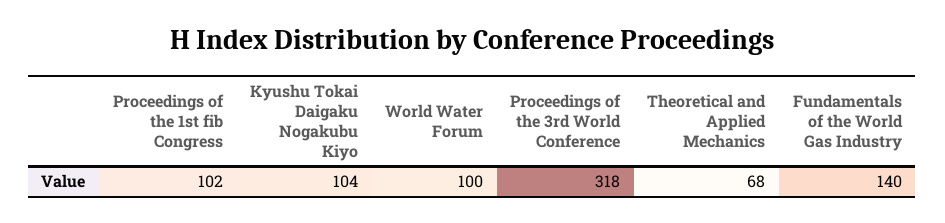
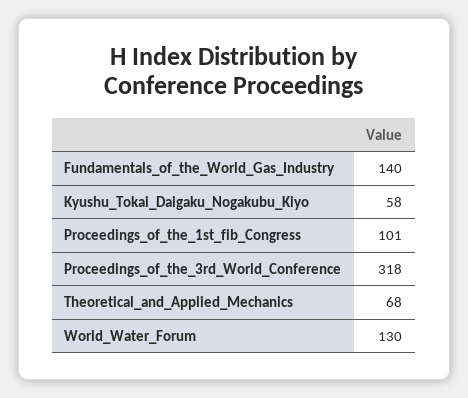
  {
-   "Proceedings of the 1st fib Congress": 102,
+   "Proceedings of the 1st fib Congress": 101,
-   "Kyushu Tokai Daigaku Nogakubu Kiyo": 104,
+   "Kyushu Tokai Daigaku Nogakubu Kiyo": 58,
-   "World Water Forum": 100,
+   "World Water Forum": 130,
    "Proceedings of the 3rd World Conference": 318,
    "Theoretical and Applied Mechanics": 68,
    "Fundamentals of the World Gas Industry": 140
  }

